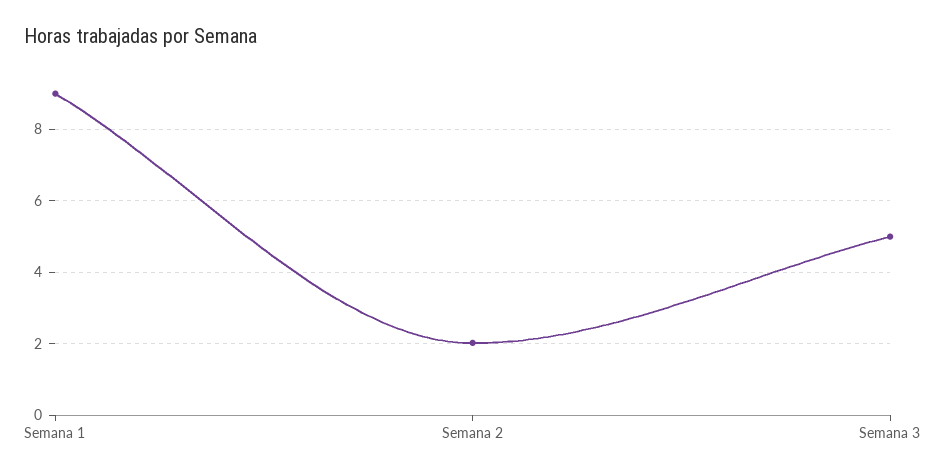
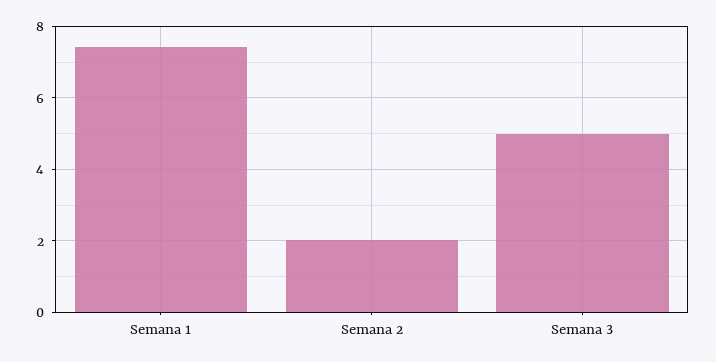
  {
-   "Semana 1": 9,
+   "Semana 1": 7.4,
    "Semana 2": 2,
    "Semana 3": 5
  }

